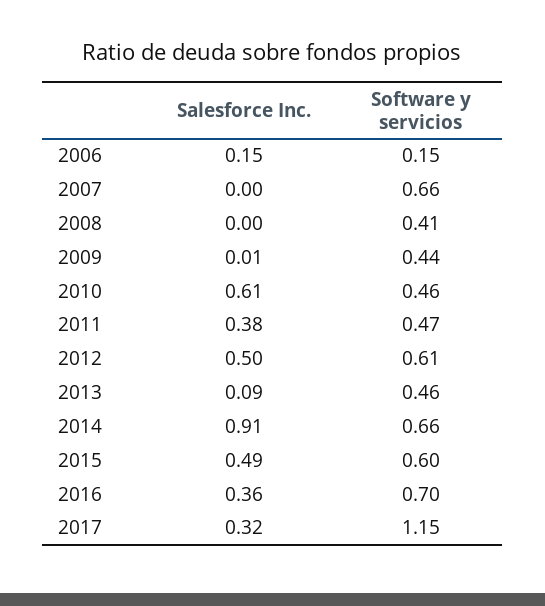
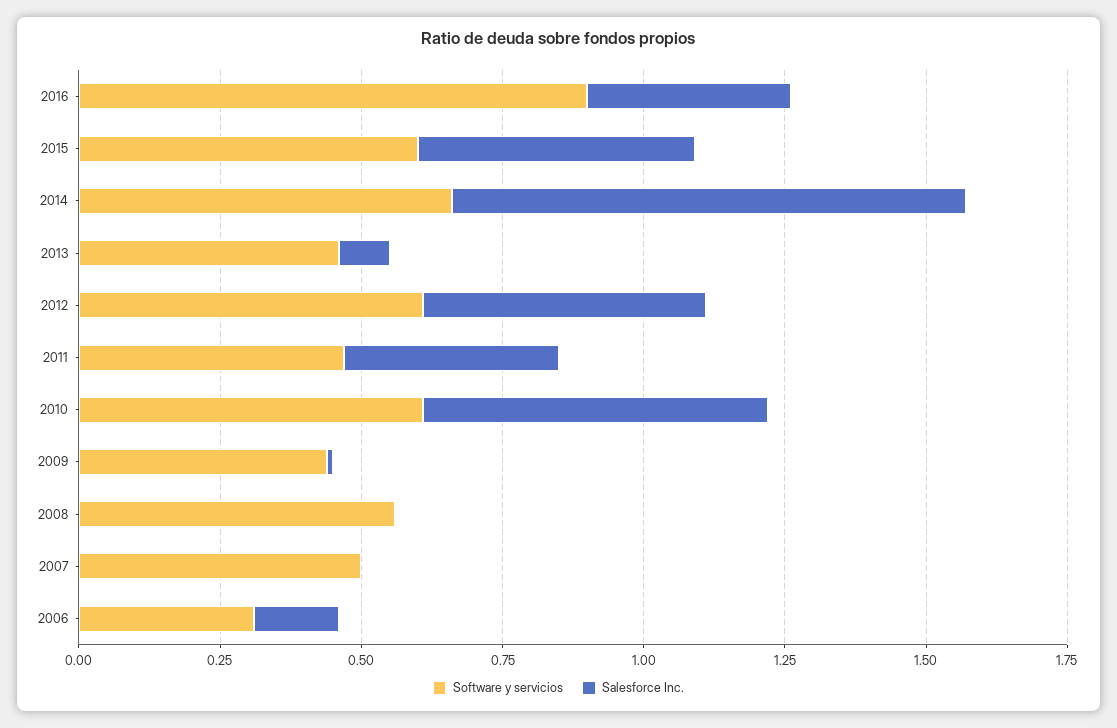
  {
    "Salesforce Inc.": {
      "2006": 0.15,
      "2007": 0,
      "2008": 0,
      "2009": 0.01,
      "2010": 0.61,
      "2011": 0.38,
      "2012": 0.5,
      "2013": 0.09,
      "2014": 0.91,
      "2015": 0.49,
-     "2016": 0.36,
+     "2016": 0.36
-     "2017": 0.32
    },
    "Software y servicios": {
-     "2006": 0.15,
+     "2006": 0.3,
-     "2007": 0.66,
+     "2007": 0.5,
-     "2008": 0.41,
+     "2008": 0.55,
      "2009": 0.44,
-     "2010": 0.46,
+     "2010": 0.6,
      "2011": 0.47,
      "2012": 0.61,
      "2013": 0.46,
      "2014": 0.66,
      "2015": 0.6,
-     "2016": 0.7,
+     "2016": 0.9
-     "2017": 1.15
    }
  }

